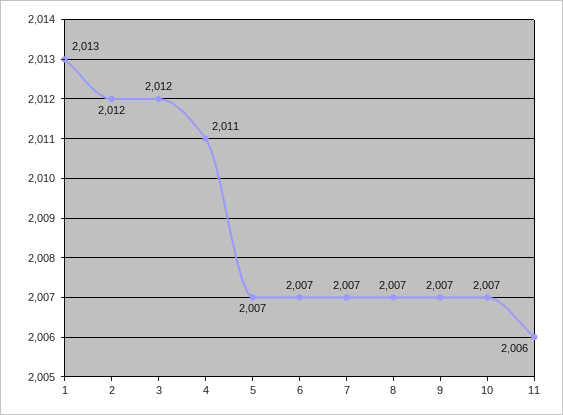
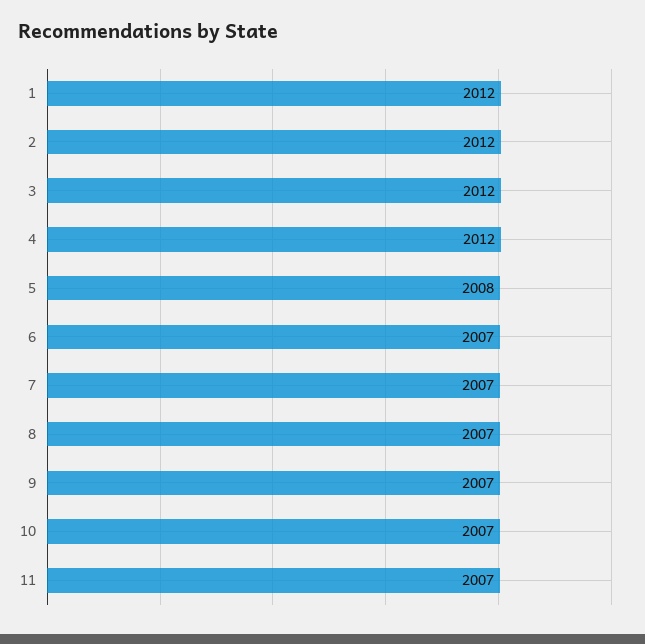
  {
-   "1": 2013,
+   "1": 2012,
    "2": 2012,
    "3": 2012,
-   "4": 2011,
+   "4": 2012,
-   "5": 2007,
+   "5": 2008,
    "6": 2007,
    "7": 2007,
    "8": 2007,
    "9": 2007,
    "10": 2007,
-   "11": 2006
+   "11": 2007
  }

